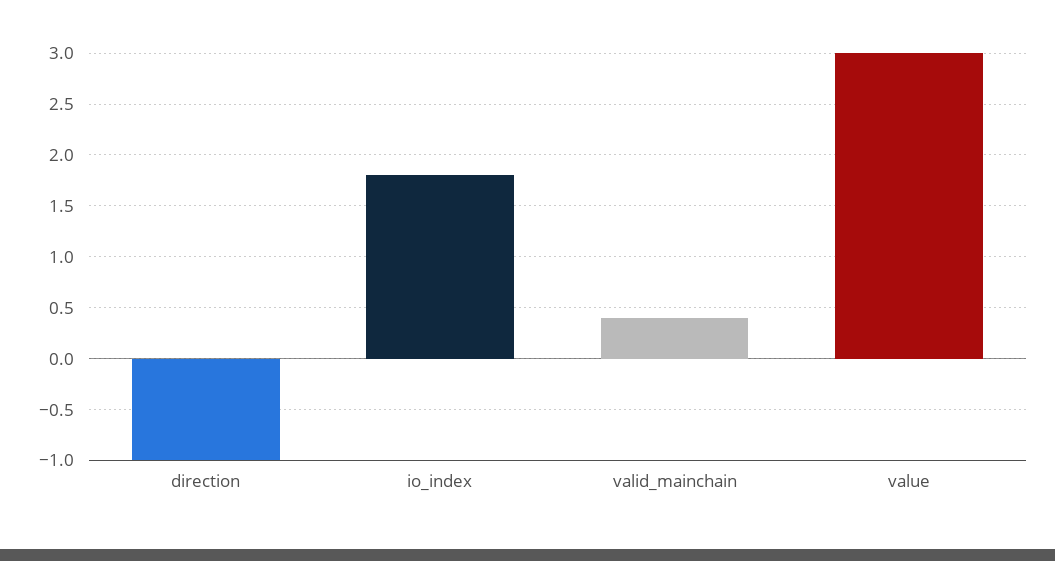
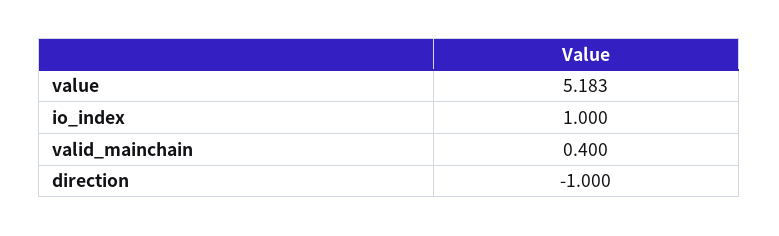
  {
    "direction": -1,
-   "io_index": 1.8,
+   "io_index": 1,
    "valid_mainchain": 0.4,
-   "value": 3
+   "value": 5.183
  }

